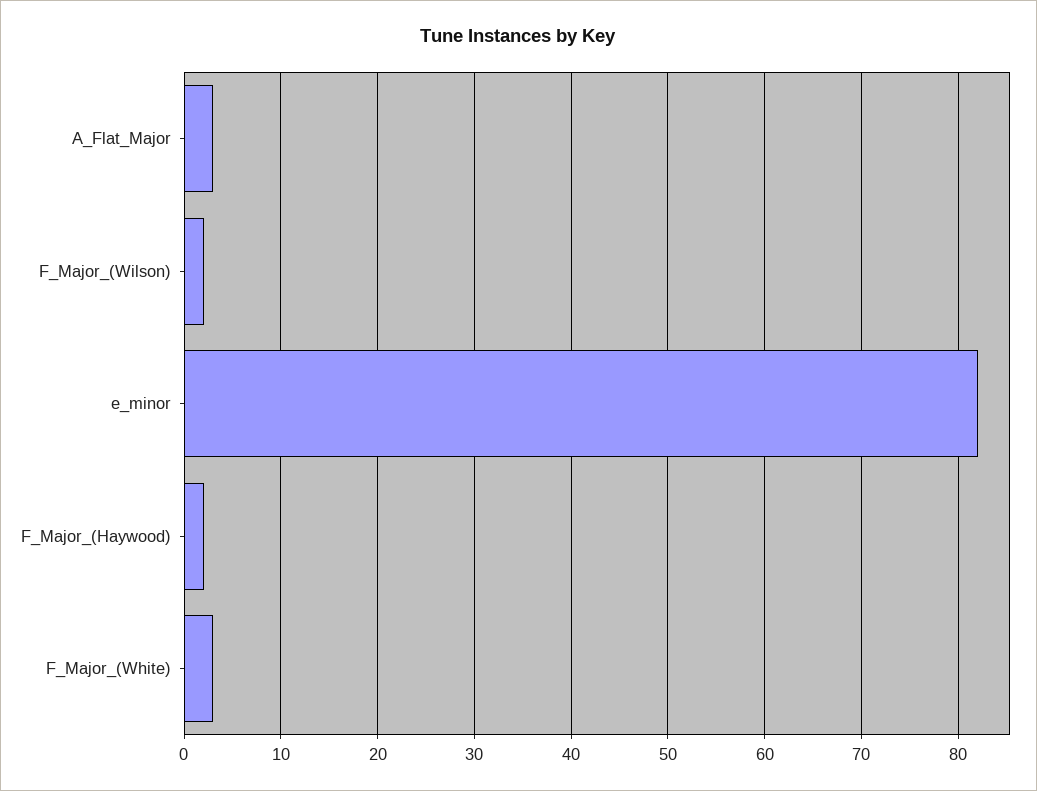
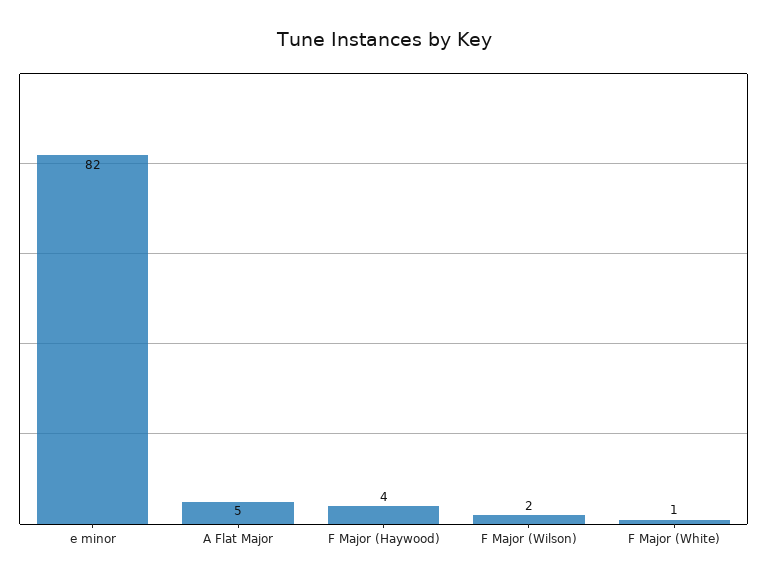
  {
-   "A_Flat_Major": 3,
+   "A_Flat_Major": 5,
    "F_Major_(Wilson)": 2,
    "e_minor": 82,
-   "F_Major_(Haywood)": 2,
+   "F_Major_(Haywood)": 4,
-   "F_Major_(White)": 3
+   "F_Major_(White)": 1
  }

